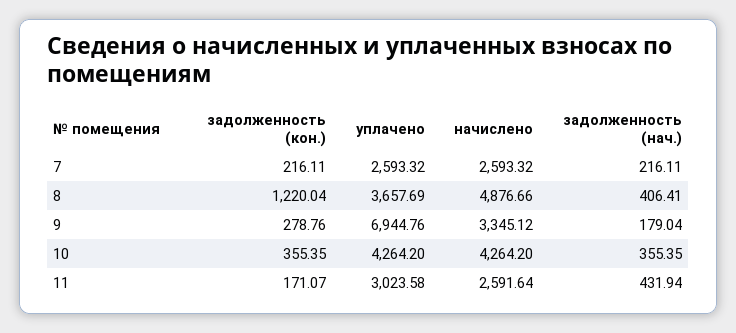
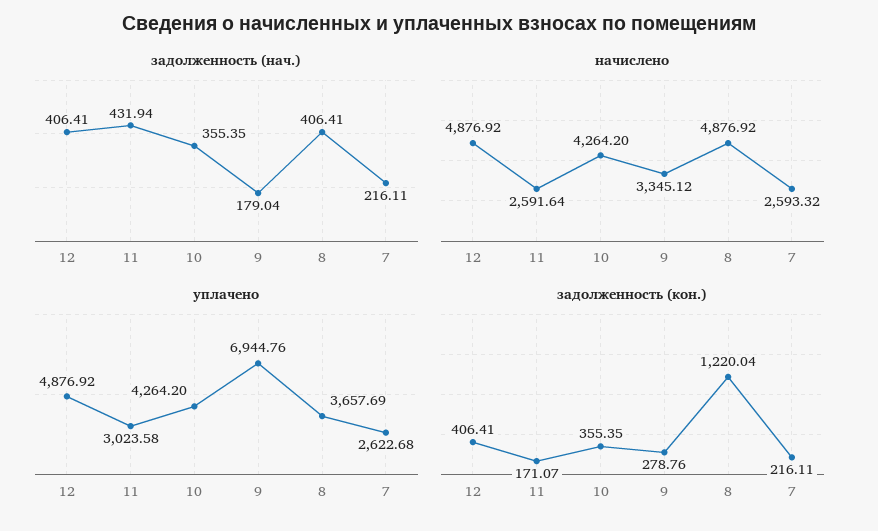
  {
    "задолженность (кон.)": {
      "7": 216.11,
      "8": 1220.04,
      "9": 278.76,
      "10": 355.35,
-     "11": 171.07
+     "11": 171.07,
+     "12": 406.41
    },
    "уплачено": {
-     "7": 2593.32,
+     "7": 2622.68,
      "8": 3657.69,
      "9": 6944.76,
      "10": 4264.2,
-     "11": 3023.58
+     "11": 3023.58,
+     "12": 4876.92
    },
    "начислено": {
      "7": 2593.32,
-     "8": 4876.66,
+     "8": 4876.92,
      "9": 3345.12,
      "10": 4264.2,
-     "11": 2591.64
+     "11": 2591.64,
+     "12": 4876.92
    },
    "задолженность (нач.)": {
      "7": 216.11,
      "8": 406.41,
      "9": 179.04,
      "10": 355.35,
-     "11": 431.94
+     "11": 431.94,
+     "12": 406.41
    }
  }

